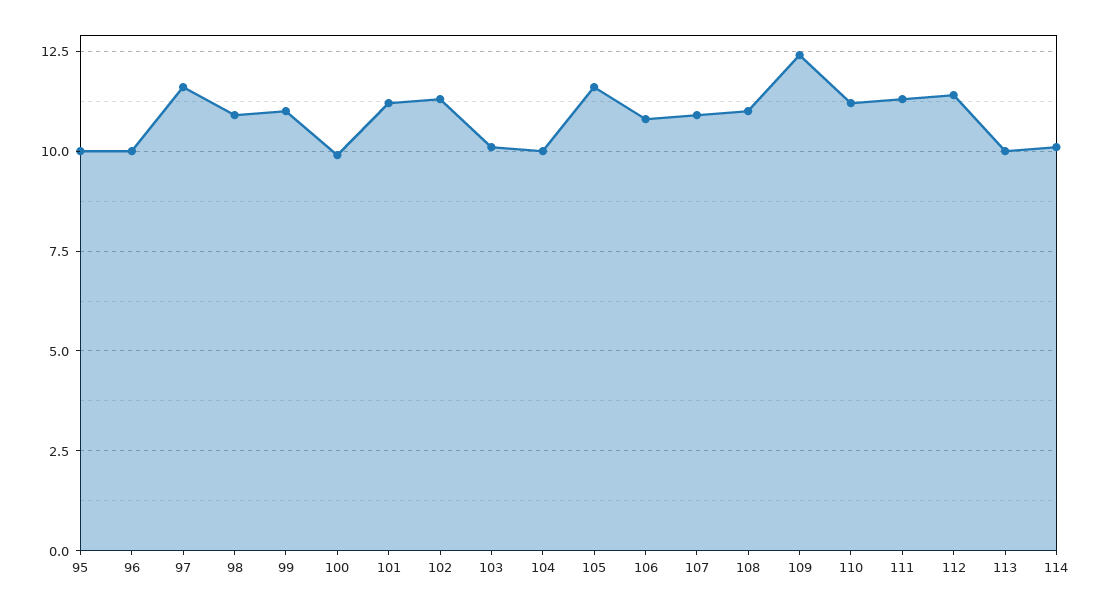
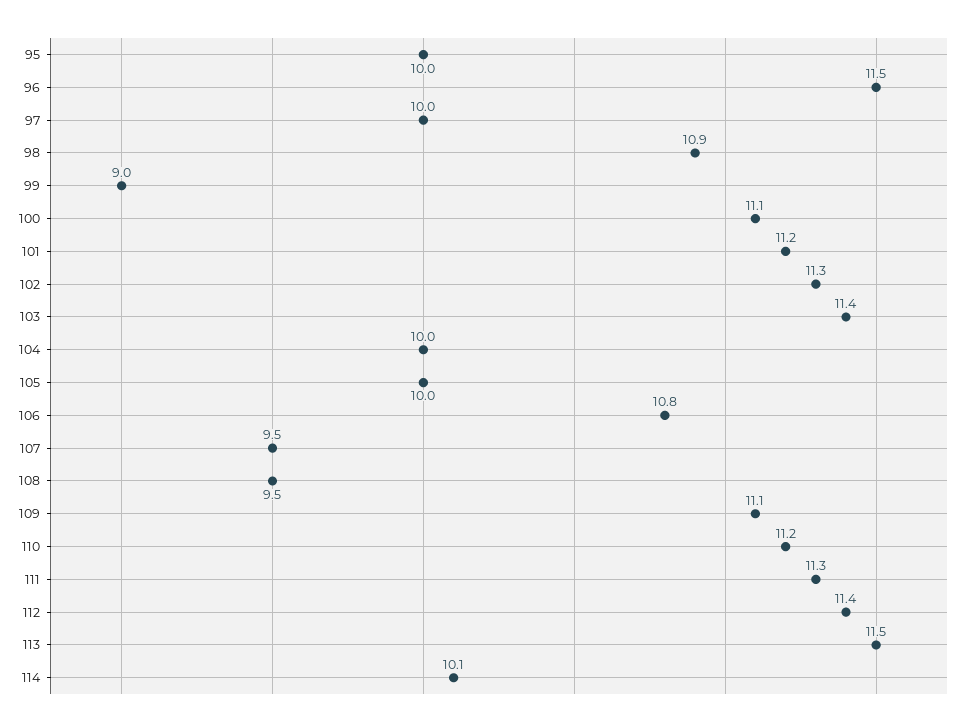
  {
    "95": 10,
-   "96": 10,
+   "96": 11.5,
-   "97": 11.5,
+   "97": 10,
    "98": 10.9,
-   "99": 11,
+   "99": 9,
-   "100": 10,
+   "100": 11.1,
    "101": 11.2,
    "102": 11.3,
-   "103": 10,
+   "103": 11.4,
    "104": 10,
-   "105": 11.5,
+   "105": 10,
    "106": 10.8,
-   "107": 11,
+   "107": 9.5,
-   "108": 11,
+   "108": 9.5,
-   "109": 12.5,
+   "109": 11.1,
    "110": 11.2,
    "111": 11.3,
    "112": 11.4,
-   "113": 10,
+   "113": 11.5,
    "114": 10.1
  }

